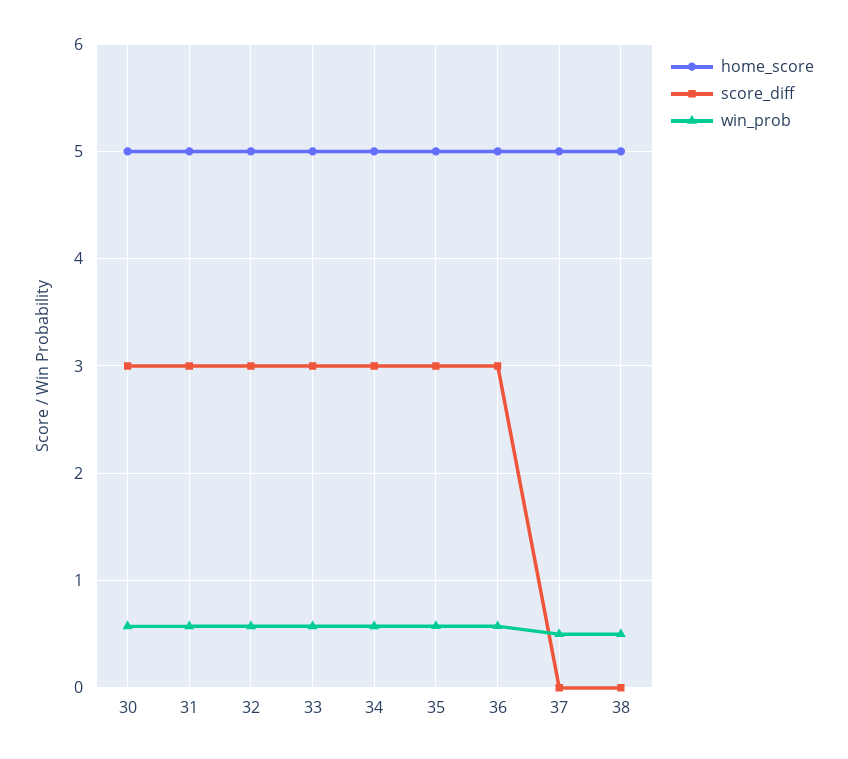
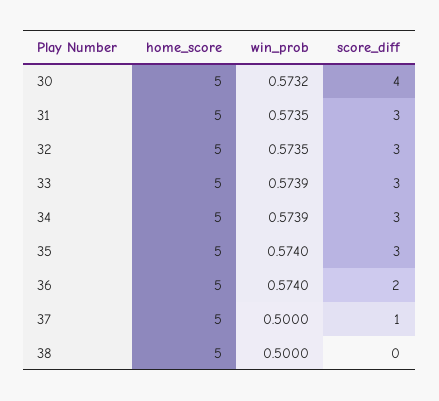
  {
    "home_score": {
      "30": 5,
      "31": 5,
      "32": 5,
      "33": 5,
      "34": 5,
      "35": 5,
      "36": 5,
      "37": 5,
      "38": 5
    },
    "score_diff": {
-     "30": 3,
+     "30": 4,
      "31": 3,
      "32": 3,
      "33": 3,
      "34": 3,
      "35": 3,
-     "36": 3,
+     "36": 2,
-     "37": 0,
+     "37": 1,
      "38": 0
    },
    "win_prob": {
      "30": 0.5732,
      "31": 0.5735,
      "32": 0.5735,
      "33": 0.5739,
      "34": 0.5739,
      "35": 0.574,
      "36": 0.574,
      "37": 0.5,
      "38": 0.5
    }
  }

